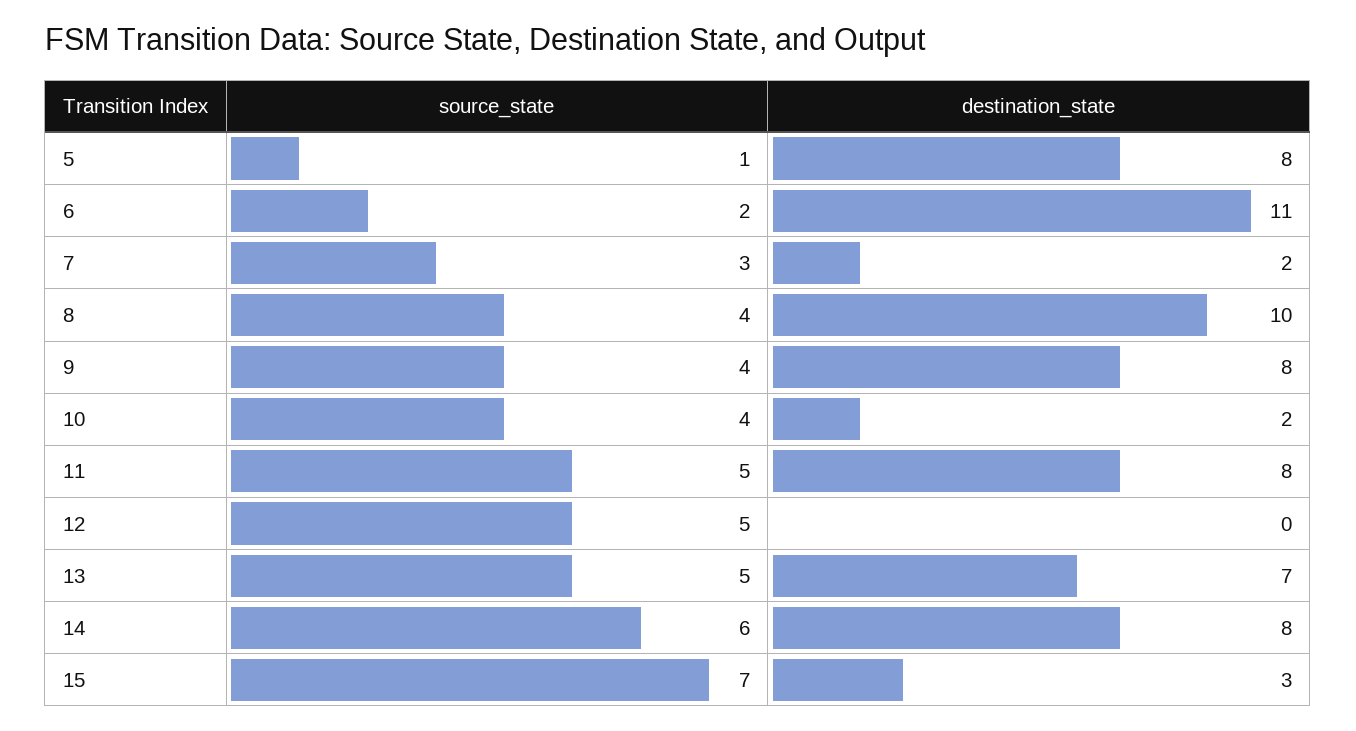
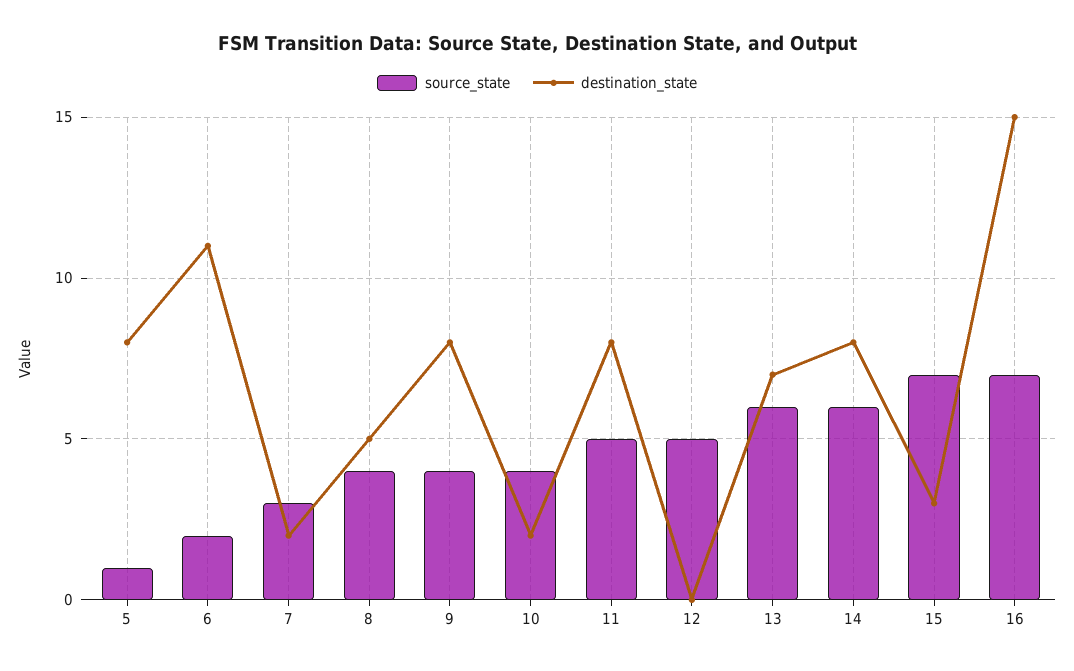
  {
    "source_state": {
      "5": 1,
      "6": 2,
      "7": 3,
      "8": 4,
      "9": 4,
      "10": 4,
      "11": 5,
      "12": 5,
-     "13": 5,
+     "13": 6,
      "14": 6,
-     "15": 7
+     "15": 7,
+     "16": 7
    },
    "destination_state": {
      "5": 8,
      "6": 11,
      "7": 2,
-     "8": 10,
+     "8": 5,
      "9": 8,
      "10": 2,
      "11": 8,
      "12": 0,
      "13": 7,
      "14": 8,
-     "15": 3
+     "15": 3,
+     "16": 15
    }
  }

